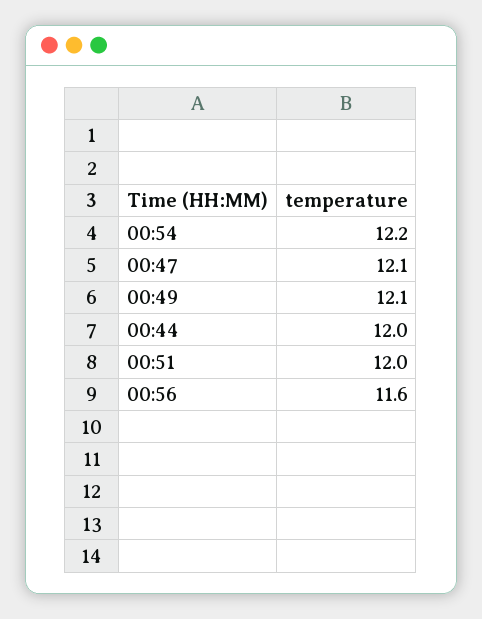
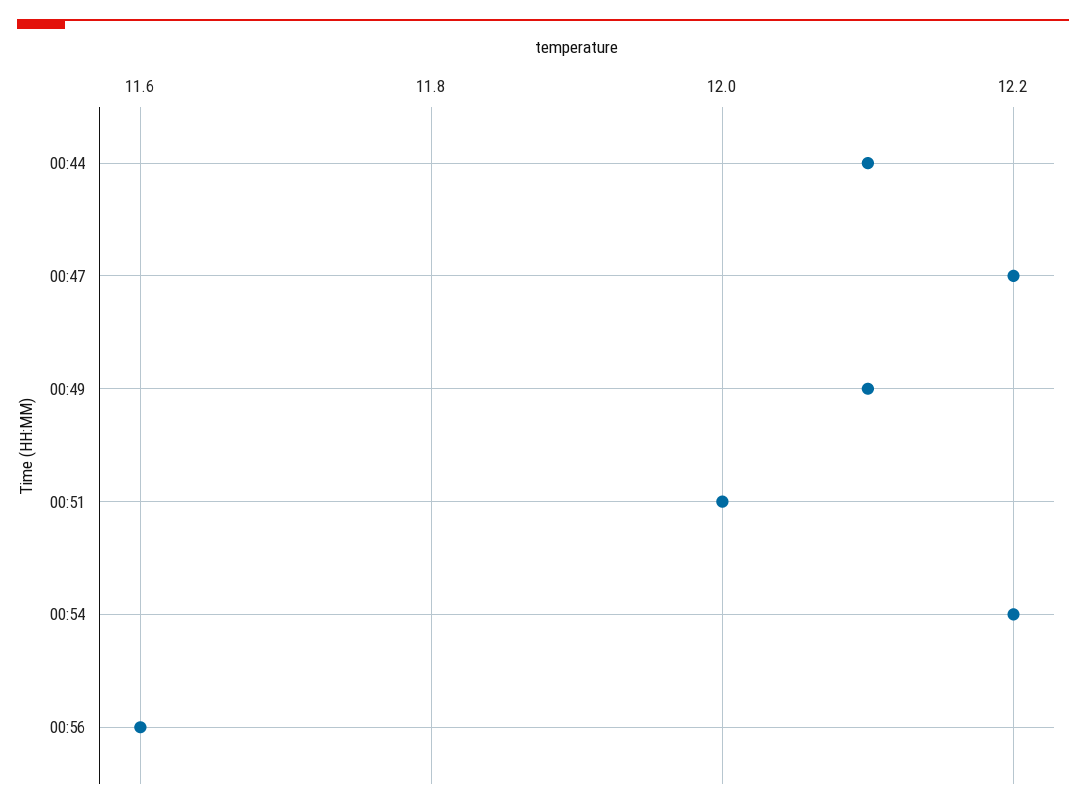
  {
    "00:54": 12.2,
-   "00:47": 12.1,
+   "00:47": 12.2,
    "00:49": 12.1,
-   "00:44": 12,
+   "00:44": 12.1,
    "00:51": 12,
    "00:56": 11.6
  }

